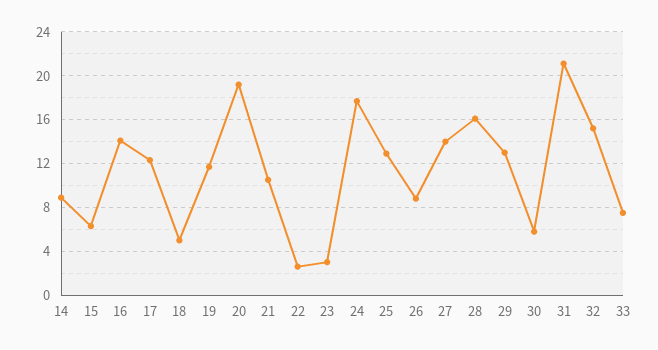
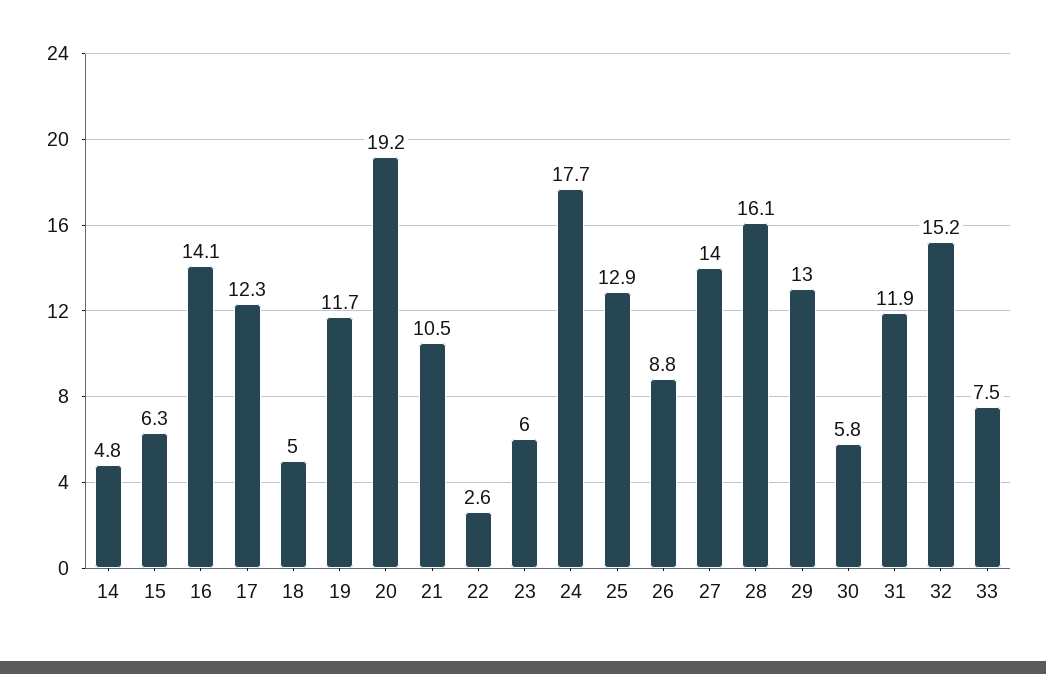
  {
-   "14": 9,
+   "14": 4.8,
    "15": 6.3,
    "16": 14.1,
    "17": 12.3,
    "18": 5,
    "19": 11.7,
    "20": 19.2,
    "21": 10.5,
    "22": 2.6,
-   "23": 3,
+   "23": 6,
    "24": 17.7,
    "25": 12.9,
    "26": 8.8,
    "27": 14,
    "28": 16.1,
    "29": 13,
    "30": 5.8,
-   "31": 21,
+   "31": 11.9,
    "32": 15.2,
    "33": 7.5
  }

